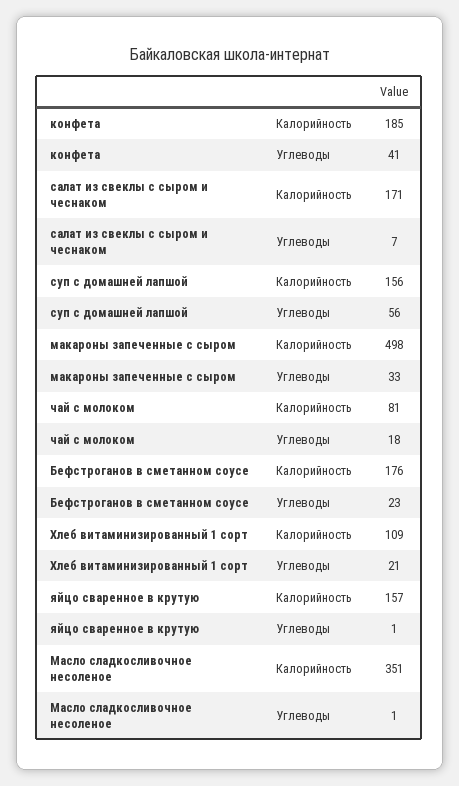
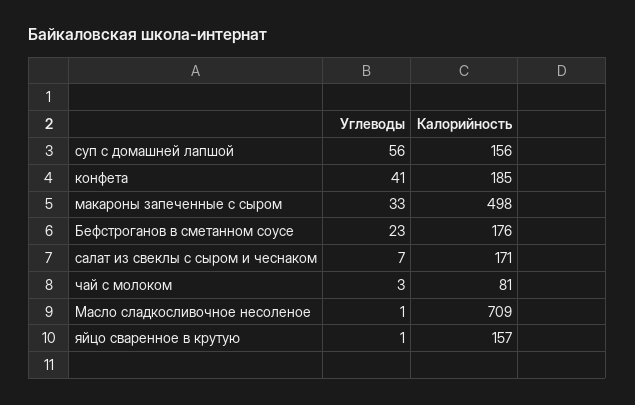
  {
    "конфета": {
      "Калорийность": 185,
      "Углеводы": 41
    },
    "салат из свеклы с сыром и чеснаком": {
      "Калорийность": 171,
      "Углеводы": 7
    },
    "суп с домашней лапшой": {
      "Калорийность": 156,
      "Углеводы": 56
    },
    "макароны запеченные с сыром": {
      "Калорийность": 498,
      "Углеводы": 33
    },
    "чай с молоком": {
      "Калорийность": 81,
-     "Углеводы": 18
+     "Углеводы": 3
    },
    "Бефстроганов в сметанном соусе": {
      "Калорийность": 176,
      "Углеводы": 23
    },
-   "Хлеб витаминизированный 1 сорт": {
-     "Калорийность": 109,
-     "Углеводы": 21
-   },
    "яйцо сваренное в крутую": {
      "Калорийность": 157,
      "Углеводы": 1
    },
    "Масло сладкосливочное несоленое": {
-     "Калорийность": 351,
+     "Калорийность": 709,
      "Углеводы": 1
    }
  }

